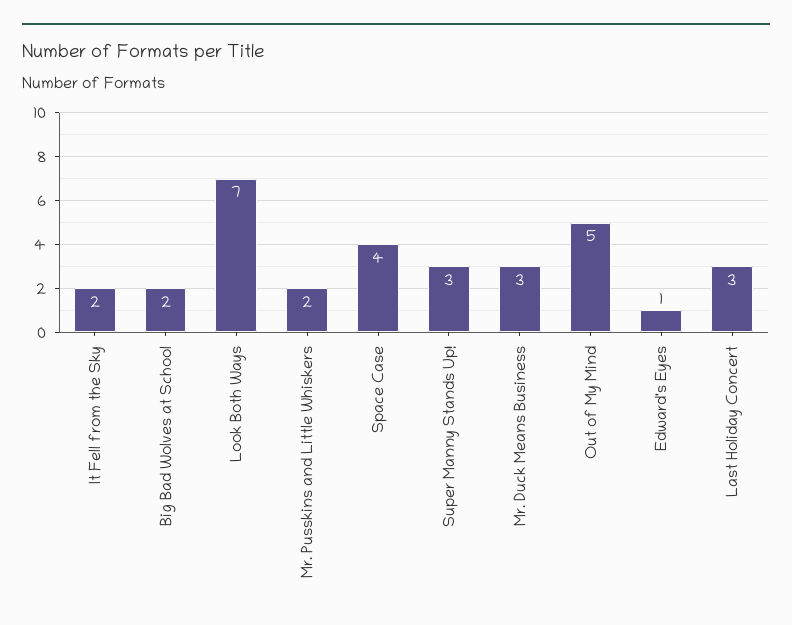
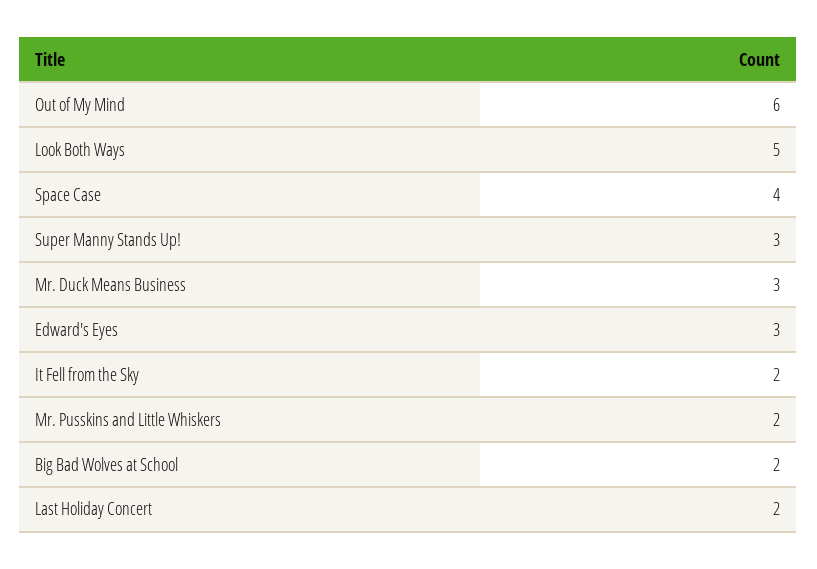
  {
    "It Fell from the Sky": 2,
    "Big Bad Wolves at School": 2,
-   "Look Both Ways": 7,
+   "Look Both Ways": 5,
    "Mr. Pusskins and Little Whiskers": 2,
    "Space Case": 4,
    "Super Manny Stands Up!": 3,
    "Mr. Duck Means Business": 3,
-   "Out of My Mind": 5,
+   "Out of My Mind": 6,
-   "Edward's Eyes": 1,
+   "Edward's Eyes": 3,
-   "Last Holiday Concert": 3
+   "Last Holiday Concert": 2
  }

